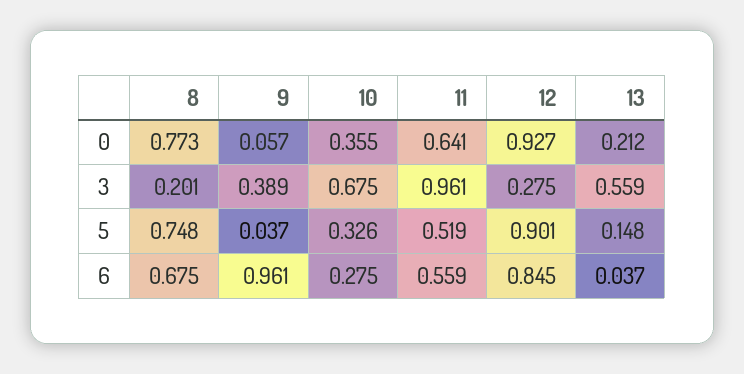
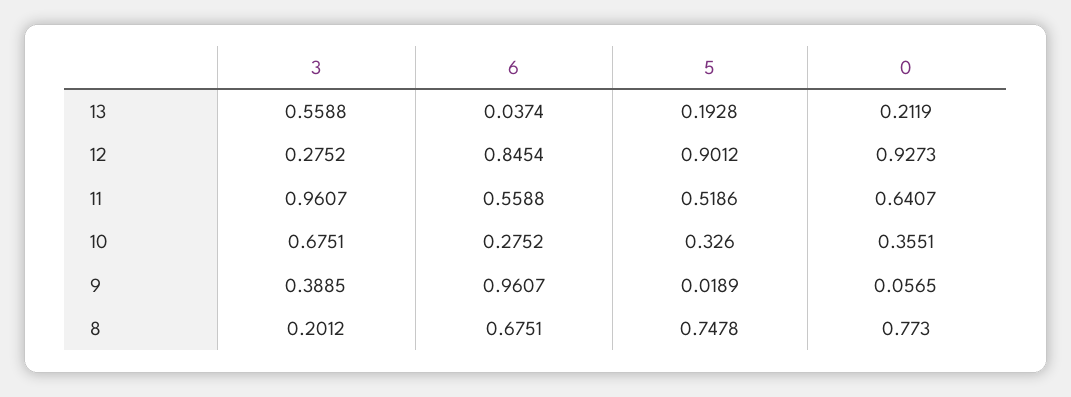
  {
    "8": {
      "0": 0.773,
      "3": 0.2012,
      "5": 0.7478,
      "6": 0.6751
    },
    "9": {
      "0": 0.0565,
      "3": 0.3885,
-     "5": 0.037,
+     "5": 0.0189,
      "6": 0.9607
    },
    "10": {
      "0": 0.3551,
      "3": 0.6751,
      "5": 0.326,
      "6": 0.2752
    },
    "11": {
      "0": 0.6407,
      "3": 0.9607,
      "5": 0.5186,
      "6": 0.5588
    },
    "12": {
      "0": 0.9273,
      "3": 0.2752,
      "5": 0.9012,
      "6": 0.8454
    },
    "13": {
      "0": 0.2119,
      "3": 0.5588,
-     "5": 0.148,
+     "5": 0.1928,
      "6": 0.0374
    }
  }

